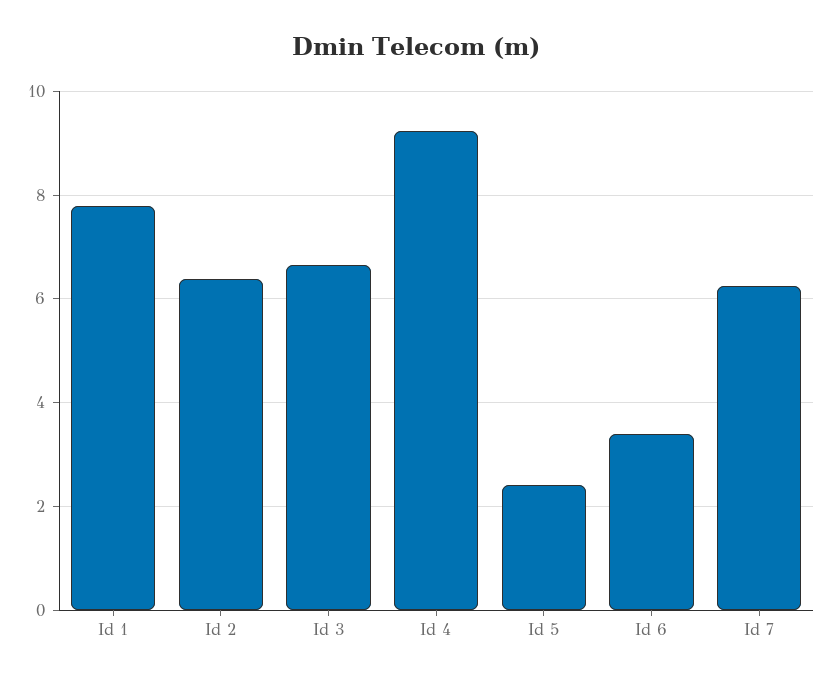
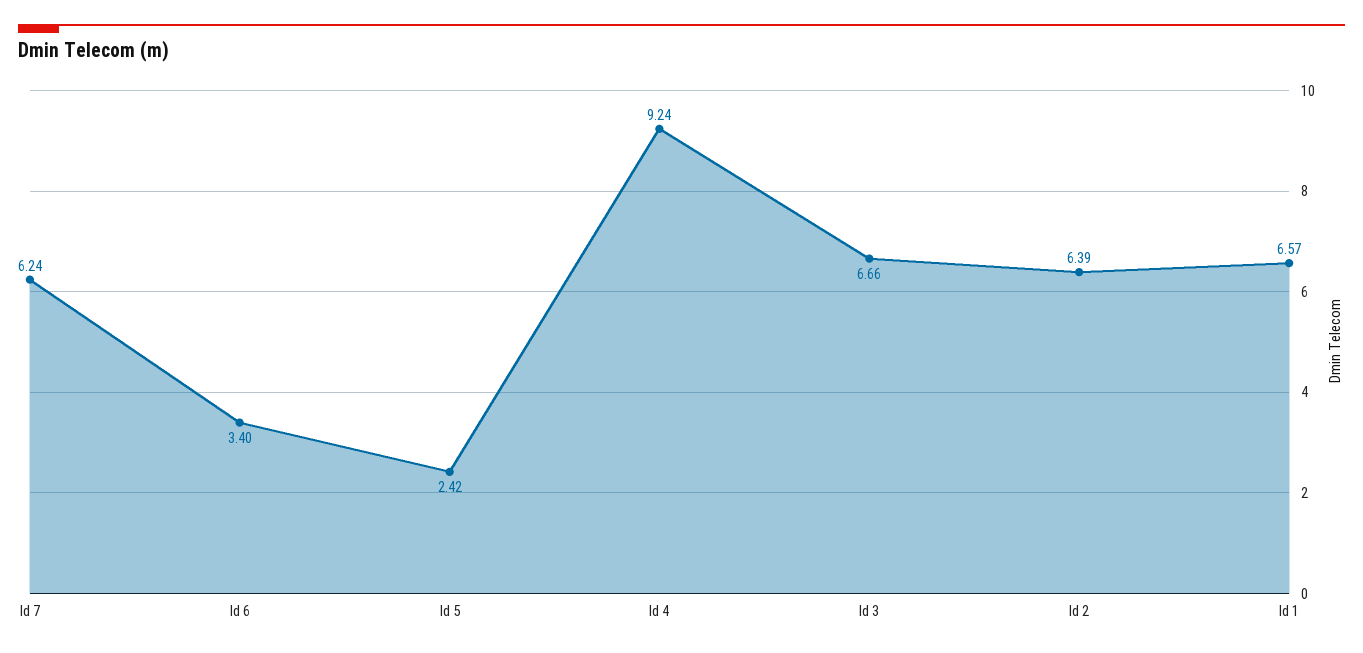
  {
-   "Id 1": 7.8,
+   "Id 1": 6.57,
    "Id 2": 6.39,
    "Id 3": 6.66,
    "Id 4": 9.24,
    "Id 5": 2.42,
    "Id 6": 3.4,
    "Id 7": 6.24
  }

